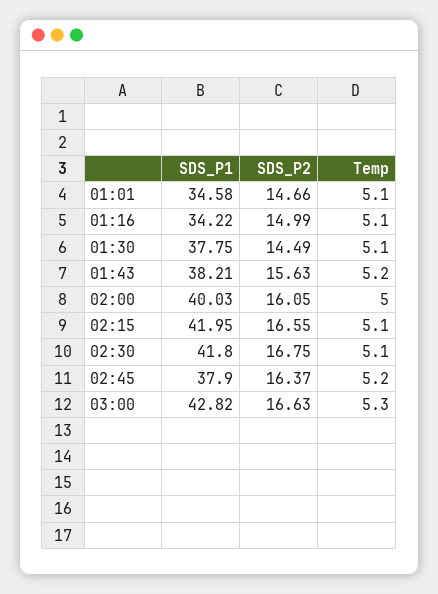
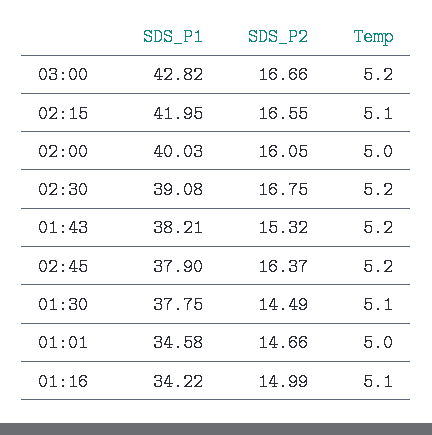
  {
    "SDS_P1": {
      "01:01": 34.58,
      "01:16": 34.22,
      "01:30": 37.75,
      "01:43": 38.21,
      "02:00": 40.03,
      "02:15": 41.95,
-     "02:30": 41.8,
+     "02:30": 39.08,
      "02:45": 37.9,
      "03:00": 42.82
    },
    "SDS_P2": {
      "01:01": 14.66,
      "01:16": 14.99,
      "01:30": 14.49,
-     "01:43": 15.63,
+     "01:43": 15.32,
      "02:00": 16.05,
      "02:15": 16.55,
      "02:30": 16.75,
      "02:45": 16.37,
-     "03:00": 16.63
+     "03:00": 16.66
    },
    "Temp": {
-     "01:01": 5.1,
+     "01:01": 5,
      "01:16": 5.1,
      "01:30": 5.1,
      "01:43": 5.2,
      "02:00": 5,
      "02:15": 5.1,
-     "02:30": 5.1,
+     "02:30": 5.2,
      "02:45": 5.2,
-     "03:00": 5.3
+     "03:00": 5.2
    }
  }

